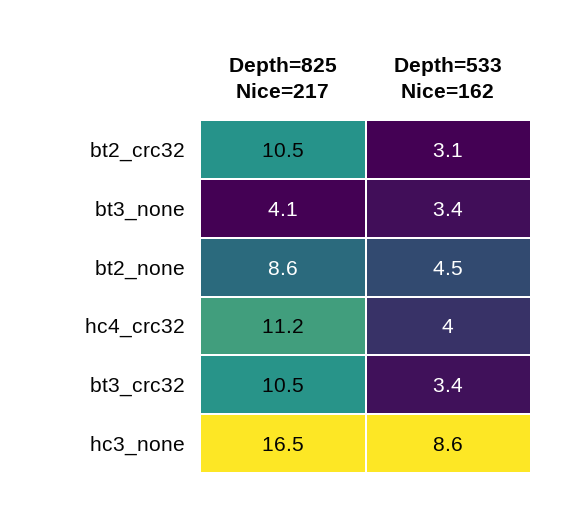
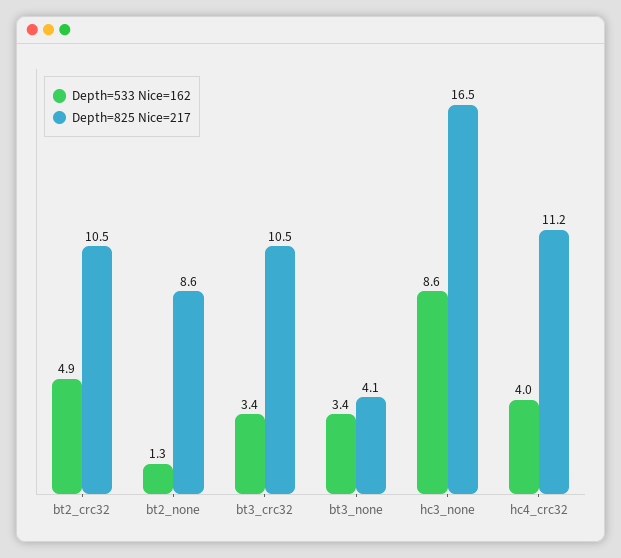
  {
    "Depth=825 Nice=217": {
      "bt2_crc32": 10.5,
      "bt3_none": 4.1,
      "bt2_none": 8.6,
      "hc4_crc32": 11.2,
      "bt3_crc32": 10.5,
      "hc3_none": 16.5
    },
    "Depth=533 Nice=162": {
-     "bt2_crc32": 3.1,
+     "bt2_crc32": 4.9,
      "bt3_none": 3.4,
-     "bt2_none": 4.5,
+     "bt2_none": 1.3,
      "hc4_crc32": 4,
      "bt3_crc32": 3.4,
      "hc3_none": 8.6
    }
  }

